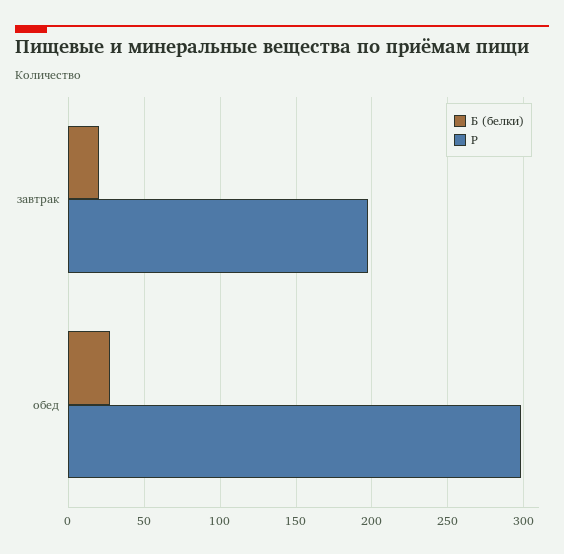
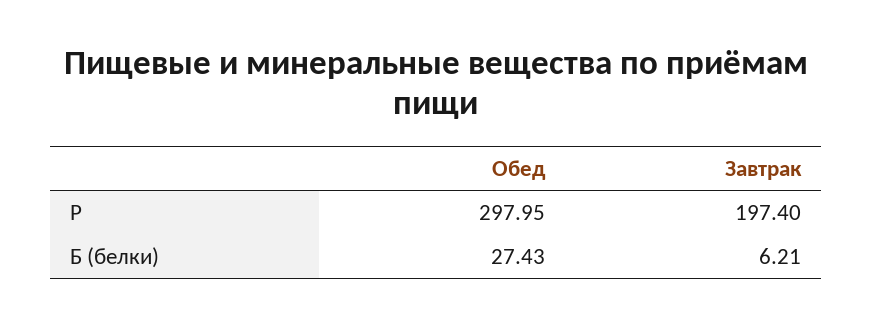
  {
    "Б (белки)": {
-     "завтрак": 20,
+     "завтрак": 6.21,
      "обед": 27.43
    },
    "P": {
      "завтрак": 197.4,
      "обед": 297.95
    }
  }

